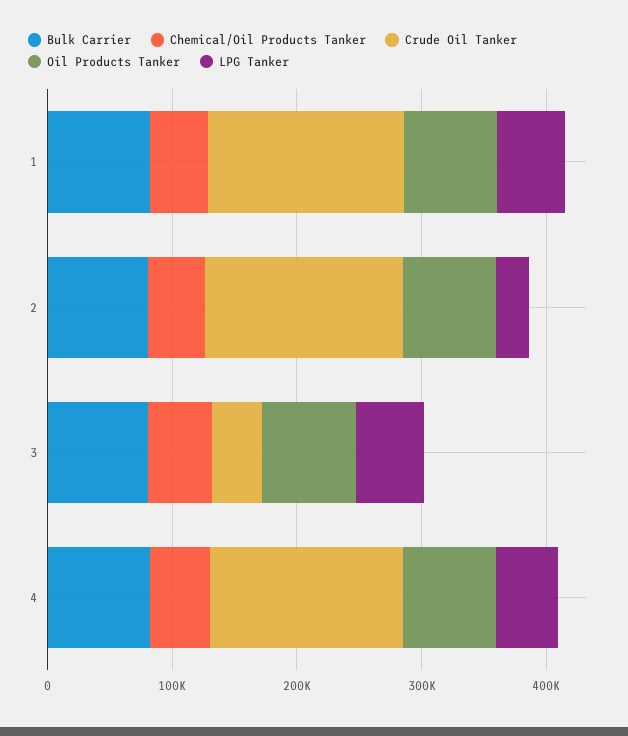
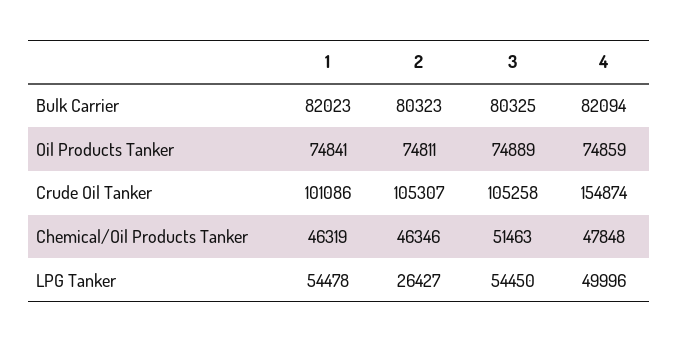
  {
    "Bulk Carrier": {
      "1": 82023,
      "2": 80323,
      "3": 80325,
      "4": 82094
    },
    "Chemical/Oil Products Tanker": {
      "1": 46319,
      "2": 46346,
      "3": 51463,
      "4": 47848
    },
    "Crude Oil Tanker": {
-     "1": 160000,
+     "1": 101086,
-     "2": 160000,
+     "2": 105307,
-     "3": 40000,
+     "3": 105258,
      "4": 154874
    },
    "Oil Products Tanker": {
      "1": 74841,
      "2": 74811,
      "3": 74889,
      "4": 74859
    },
    "LPG Tanker": {
      "1": 54478,
      "2": 26427,
      "3": 54450,
      "4": 49996
    }
  }

